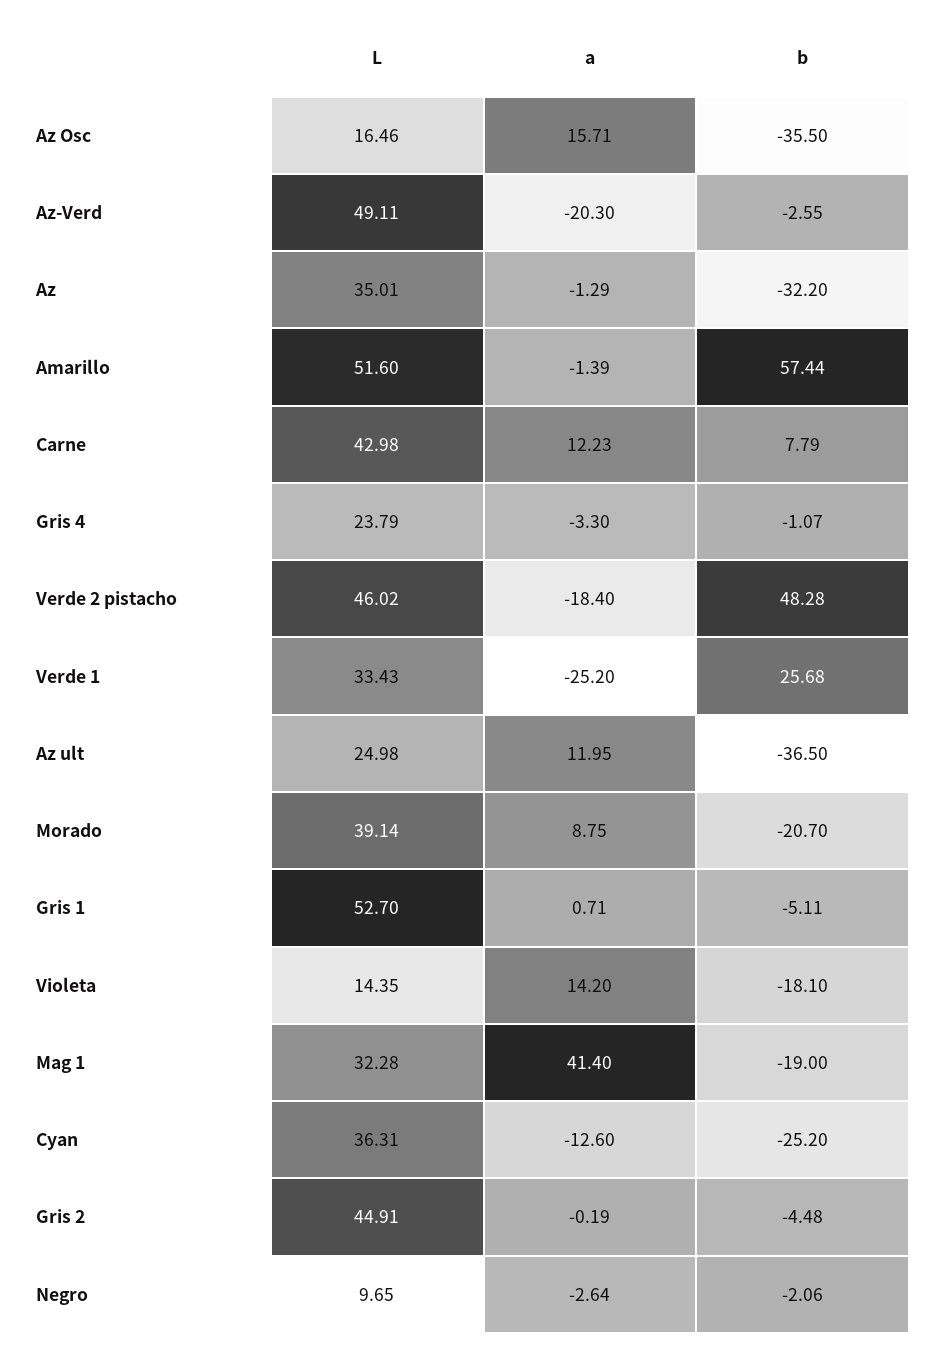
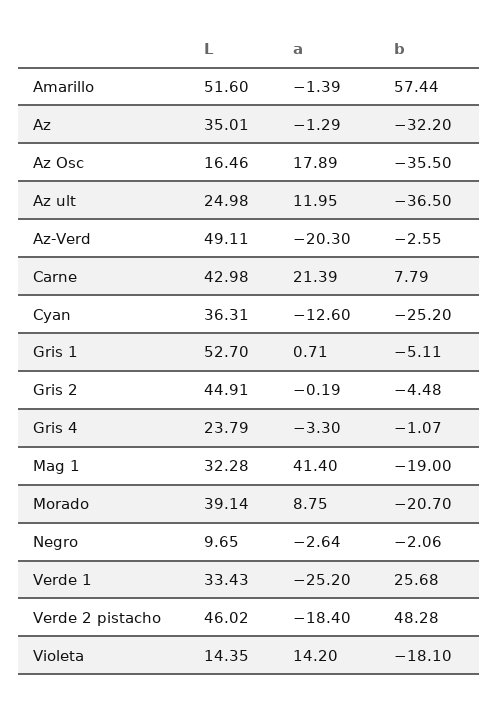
  {
    "L": {
      "Az Osc": 16.46,
      "Az-Verd": 49.11,
      "Az": 35.01,
      "Amarillo": 51.6,
      "Carne": 42.98,
      "Gris 4": 23.79,
      "Verde 2 pistacho": 46.02,
      "Verde 1": 33.43,
      "Az ult": 24.98,
      "Morado": 39.14,
      "Gris 1": 52.7,
      "Violeta": 14.35,
      "Mag 1": 32.28,
      "Cyan": 36.31,
      "Gris 2": 44.91,
      "Negro": 9.65
    },
    "a": {
-     "Az Osc": 15.71,
+     "Az Osc": 17.89,
      "Az-Verd": -20.3,
      "Az": -1.29,
      "Amarillo": -1.39,
-     "Carne": 12.23,
+     "Carne": 21.39,
      "Gris 4": -3.3,
      "Verde 2 pistacho": -18.4,
      "Verde 1": -25.2,
      "Az ult": 11.95,
      "Morado": 8.75,
      "Gris 1": 0.71,
      "Violeta": 14.2,
      "Mag 1": 41.4,
      "Cyan": -12.6,
      "Gris 2": -0.19,
      "Negro": -2.64
    },
    "b": {
      "Az Osc": -35.5,
      "Az-Verd": -2.55,
      "Az": -32.2,
      "Amarillo": 57.44,
      "Carne": 7.79,
      "Gris 4": -1.07,
      "Verde 2 pistacho": 48.28,
      "Verde 1": 25.68,
      "Az ult": -36.5,
      "Morado": -20.7,
      "Gris 1": -5.11,
      "Violeta": -18.1,
      "Mag 1": -19,
      "Cyan": -25.2,
      "Gris 2": -4.48,
      "Negro": -2.06
    }
  }

